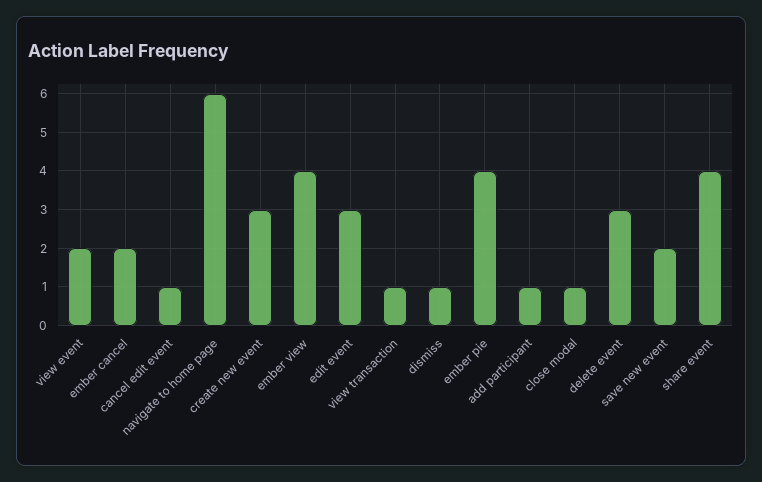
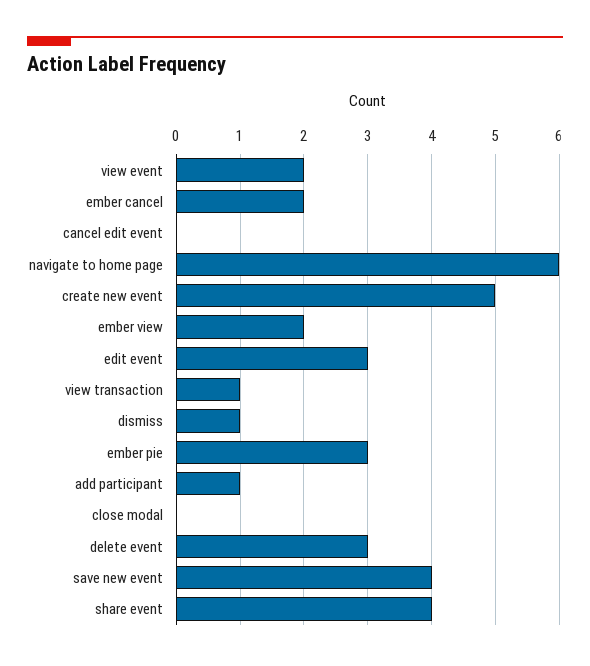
  {
    "view event": 2,
    "ember cancel": 2,
-   "cancel edit event": 1,
+   "cancel edit event": 0,
    "navigate to home page": 6,
-   "create new event": 3,
+   "create new event": 5,
-   "ember view": 4,
+   "ember view": 2,
    "edit event": 3,
    "view transaction": 1,
    "dismiss": 1,
-   "ember pie": 4,
+   "ember pie": 3,
    "add participant": 1,
-   "close modal": 1,
+   "close modal": 0,
    "delete event": 3,
-   "save new event": 2,
+   "save new event": 4,
    "share event": 4
  }

